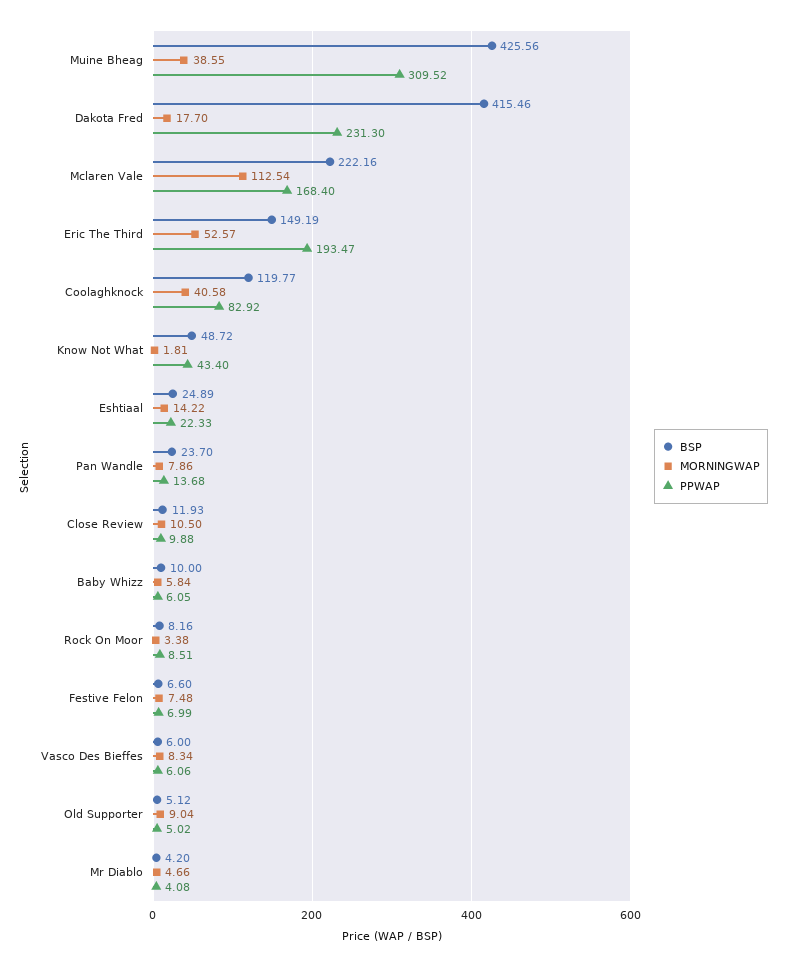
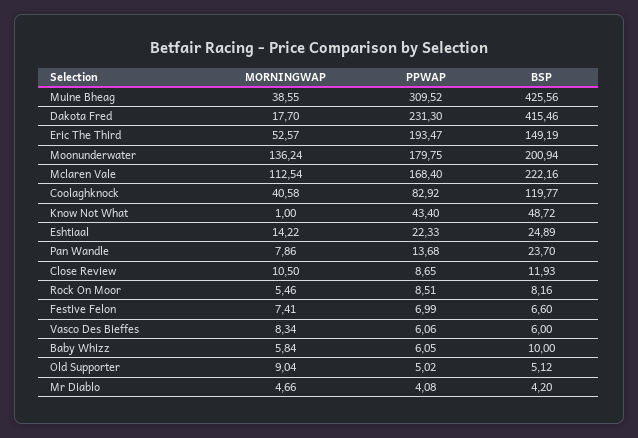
  {
    "BSP": {
      "Muine Bheag": 425.56,
      "Dakota Fred": 415.46,
      "Mclaren Vale": 222.16,
      "Eric The Third": 149.19,
      "Coolaghknock": 119.77,
      "Know Not What": 48.72,
      "Eshtiaal": 24.89,
      "Pan Wandle": 23.7,
      "Close Review": 11.93,
      "Baby Whizz": 10,
      "Rock On Moor": 8.16,
      "Festive Felon": 6.6,
      "Vasco Des Bieffes": 6,
      "Old Supporter": 5.12,
-     "Mr Diablo": 4.2
+     "Mr Diablo": 4.2,
+     "Moonunderwater": 200.94
    },
    "MORNINGWAP": {
      "Muine Bheag": 38.55,
      "Dakota Fred": 17.7,
      "Mclaren Vale": 112.54,
      "Eric The Third": 52.57,
      "Coolaghknock": 40.58,
-     "Know Not What": 1.81,
+     "Know Not What": 1,
      "Eshtiaal": 14.22,
      "Pan Wandle": 7.86,
      "Close Review": 10.5,
      "Baby Whizz": 5.84,
-     "Rock On Moor": 3.38,
+     "Rock On Moor": 5.46,
-     "Festive Felon": 7.48,
+     "Festive Felon": 7.41,
      "Vasco Des Bieffes": 8.34,
      "Old Supporter": 9.04,
-     "Mr Diablo": 4.66
+     "Mr Diablo": 4.66,
+     "Moonunderwater": 136.24
    },
    "PPWAP": {
      "Muine Bheag": 309.52,
      "Dakota Fred": 231.3,
      "Mclaren Vale": 168.4,
      "Eric The Third": 193.47,
      "Coolaghknock": 82.92,
      "Know Not What": 43.4,
      "Eshtiaal": 22.33,
      "Pan Wandle": 13.68,
-     "Close Review": 9.88,
+     "Close Review": 8.65,
      "Baby Whizz": 6.05,
      "Rock On Moor": 8.51,
      "Festive Felon": 6.99,
      "Vasco Des Bieffes": 6.06,
      "Old Supporter": 5.02,
-     "Mr Diablo": 4.08
+     "Mr Diablo": 4.08,
+     "Moonunderwater": 179.75
    }
  }

